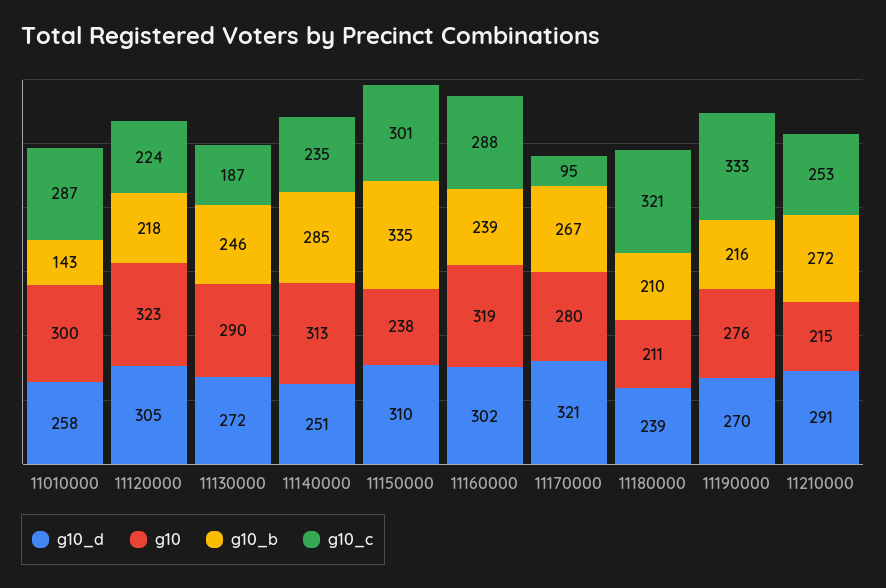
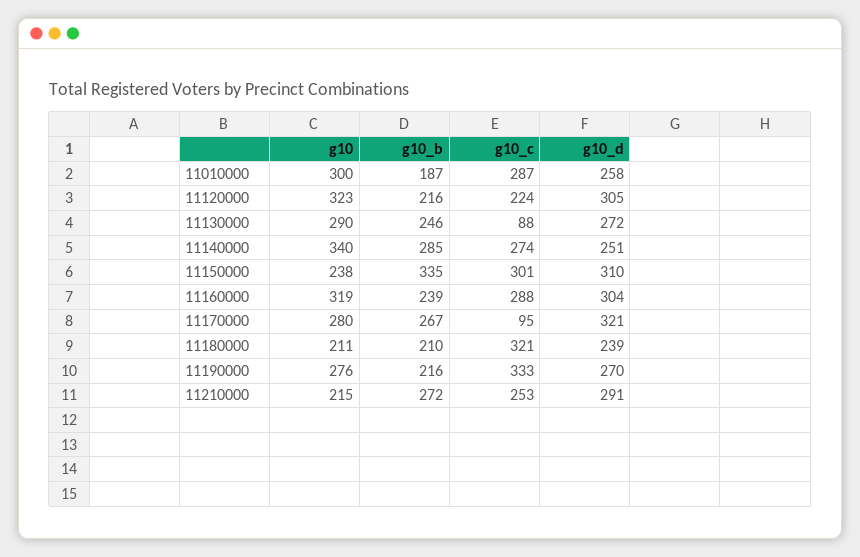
  {
    "g10_d": {
      "11010000": 258,
      "11120000": 305,
      "11130000": 272,
      "11140000": 251,
      "11150000": 310,
-     "11160000": 302,
+     "11160000": 304,
      "11170000": 321,
      "11180000": 239,
      "11190000": 270,
      "11210000": 291
    },
    "g10": {
      "11010000": 300,
      "11120000": 323,
      "11130000": 290,
-     "11140000": 313,
+     "11140000": 340,
      "11150000": 238,
      "11160000": 319,
      "11170000": 280,
      "11180000": 211,
      "11190000": 276,
      "11210000": 215
    },
    "g10_b": {
-     "11010000": 143,
+     "11010000": 187,
-     "11120000": 218,
+     "11120000": 216,
      "11130000": 246,
      "11140000": 285,
      "11150000": 335,
      "11160000": 239,
      "11170000": 267,
      "11180000": 210,
      "11190000": 216,
      "11210000": 272
    },
    "g10_c": {
      "11010000": 287,
      "11120000": 224,
-     "11130000": 187,
+     "11130000": 88,
-     "11140000": 235,
+     "11140000": 274,
      "11150000": 301,
      "11160000": 288,
      "11170000": 95,
      "11180000": 321,
      "11190000": 333,
      "11210000": 253
    }
  }

